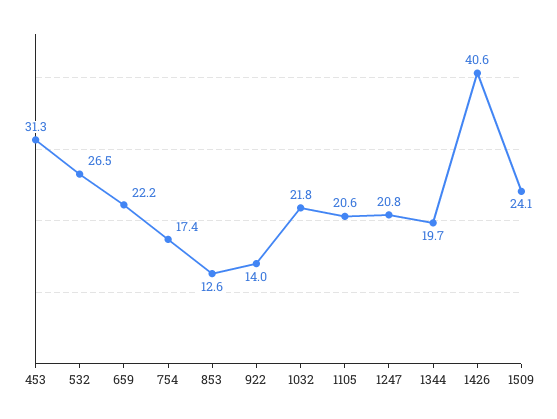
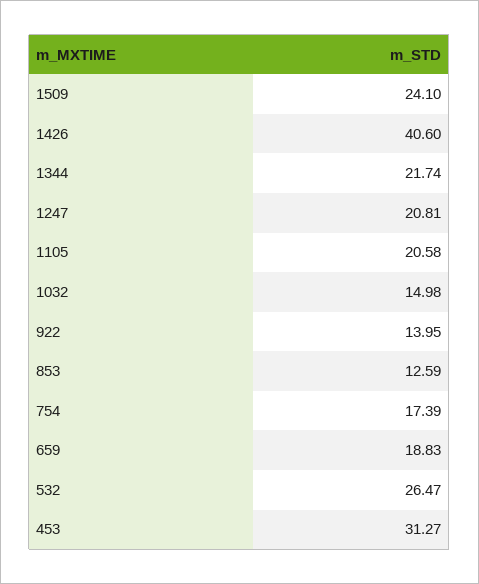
  {
    "453": 31.27,
    "532": 26.47,
-   "659": 22.2,
+   "659": 18.83,
    "754": 17.39,
    "853": 12.59,
    "922": 13.95,
-   "1032": 21.8,
+   "1032": 14.98,
    "1105": 20.58,
    "1247": 20.81,
-   "1344": 19.7,
+   "1344": 21.74,
    "1426": 40.6,
    "1509": 24.1
  }

